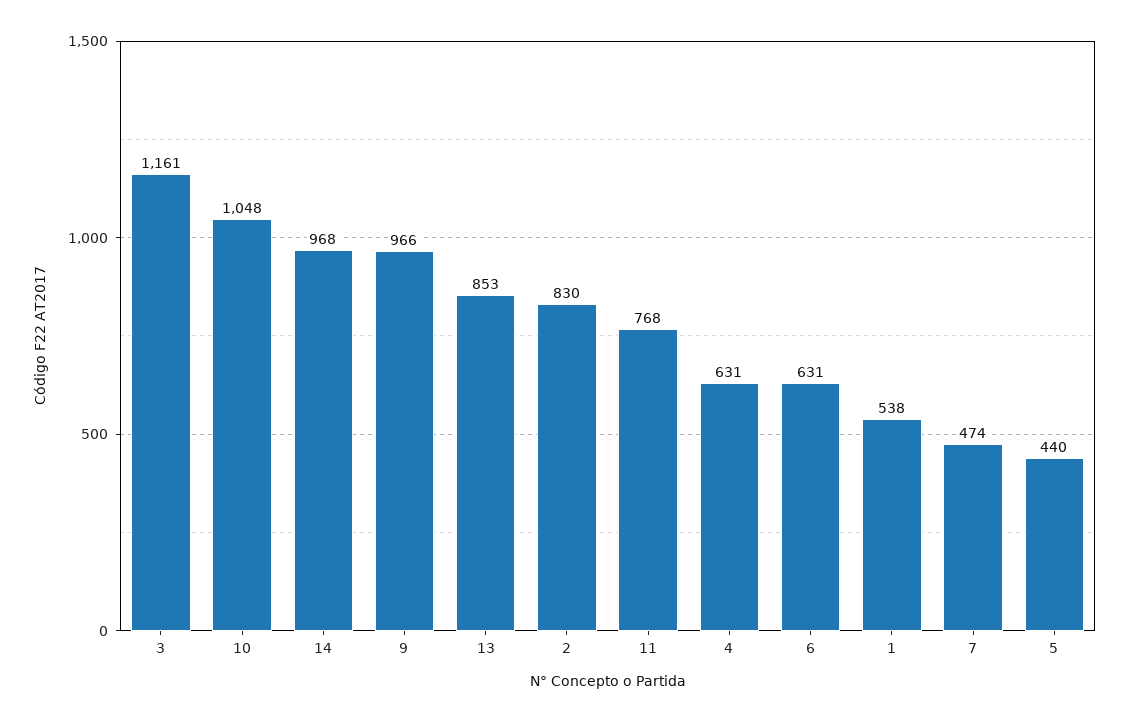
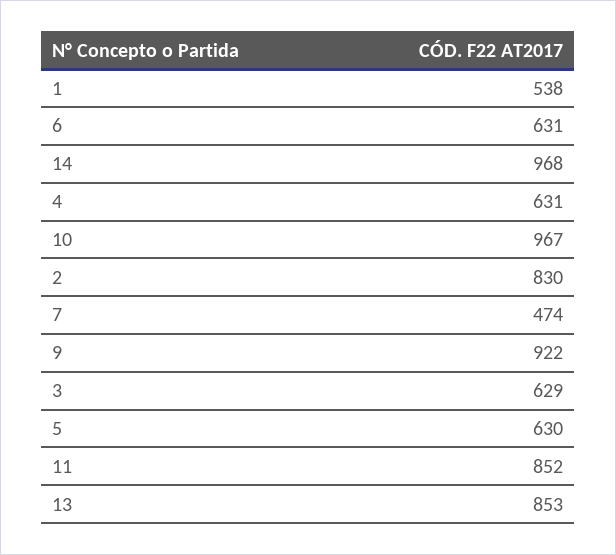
  {
-   "3": 1161,
+   "3": 629,
-   "10": 1048,
+   "10": 967,
    "14": 968,
-   "9": 966,
+   "9": 922,
    "13": 853,
    "2": 830,
-   "11": 768,
+   "11": 852,
    "4": 631,
    "6": 631,
    "1": 538,
    "7": 474,
-   "5": 440
+   "5": 630
  }

